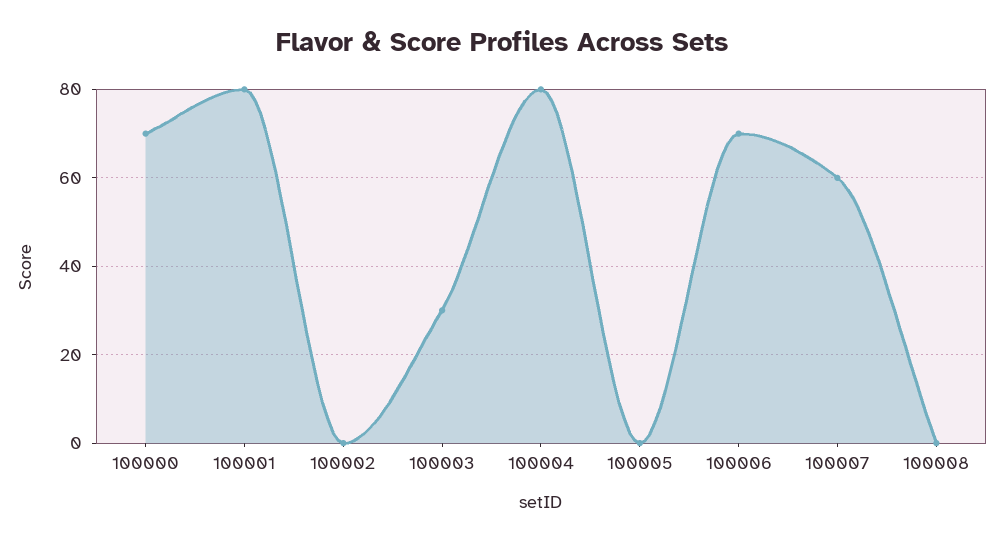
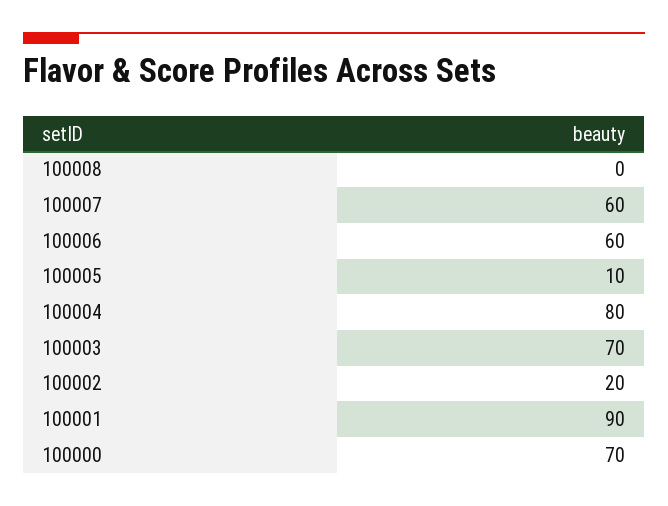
  {
    "100000": 70,
-   "100001": 80,
+   "100001": 90,
-   "100002": 0,
+   "100002": 20,
-   "100003": 30,
+   "100003": 70,
    "100004": 80,
-   "100005": 0,
+   "100005": 10,
-   "100006": 70,
+   "100006": 60,
    "100007": 60,
    "100008": 0
  }

